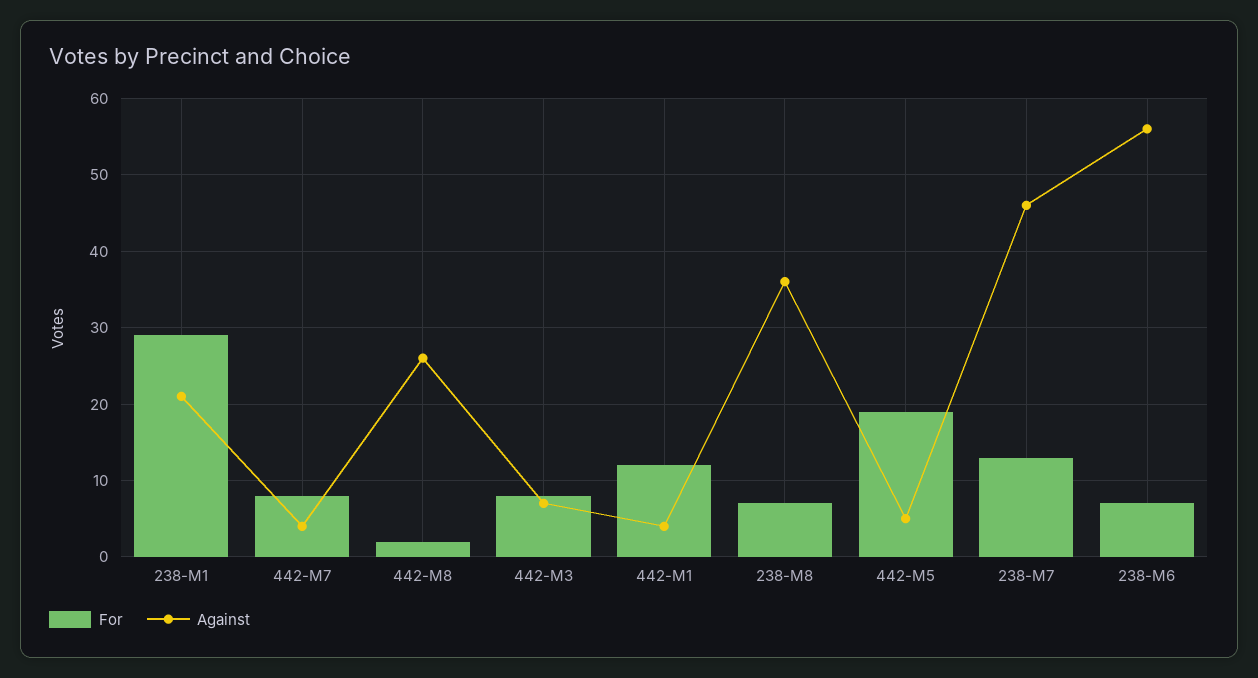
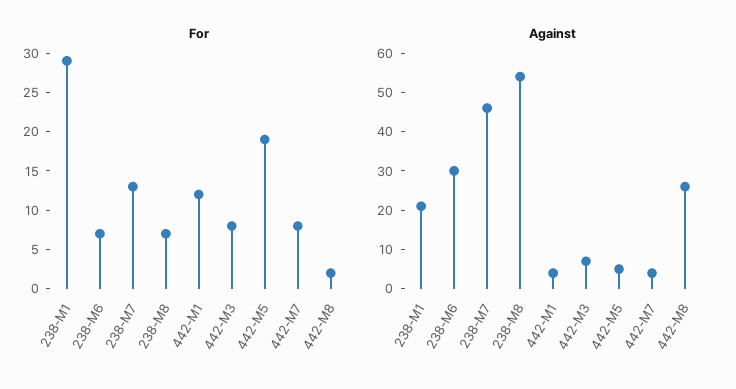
  {
    "For": {
      "238-M1": 29,
      "442-M7": 8,
      "442-M8": 2,
      "442-M3": 8,
      "442-M1": 12,
      "238-M8": 7,
      "442-M5": 19,
      "238-M7": 13,
      "238-M6": 7
    },
    "Against": {
      "238-M1": 21,
      "442-M7": 4,
      "442-M8": 26,
      "442-M3": 7,
      "442-M1": 4,
-     "238-M8": 36,
+     "238-M8": 55,
      "442-M5": 5,
      "238-M7": 46,
-     "238-M6": 56
+     "238-M6": 30
    }
  }

